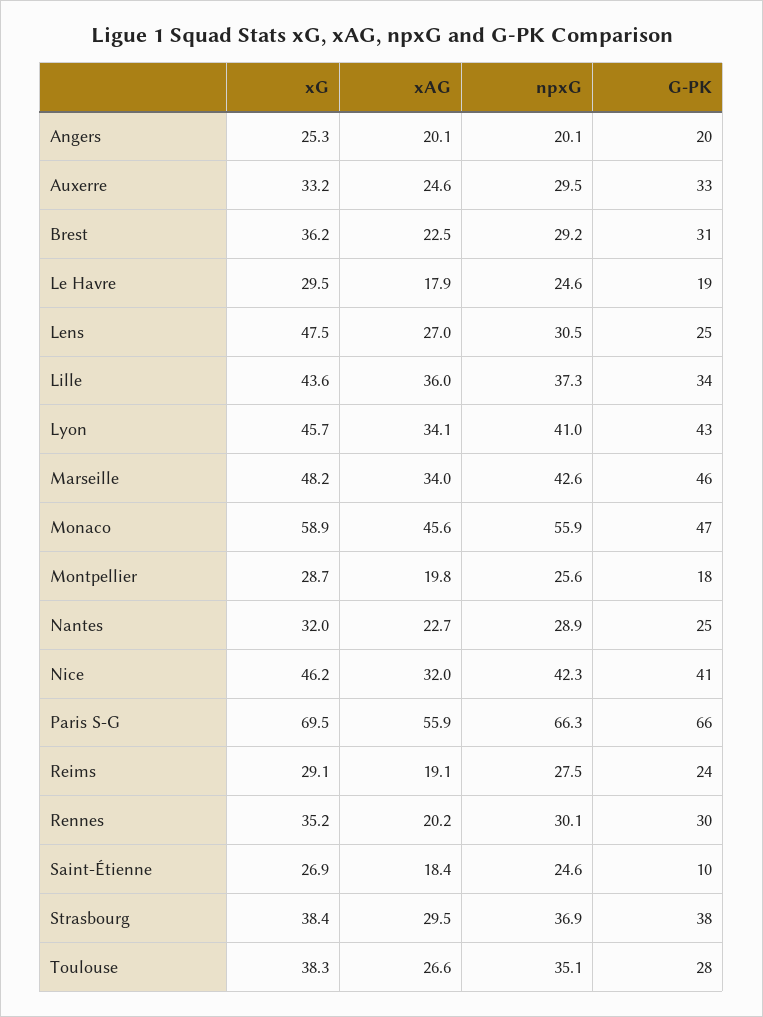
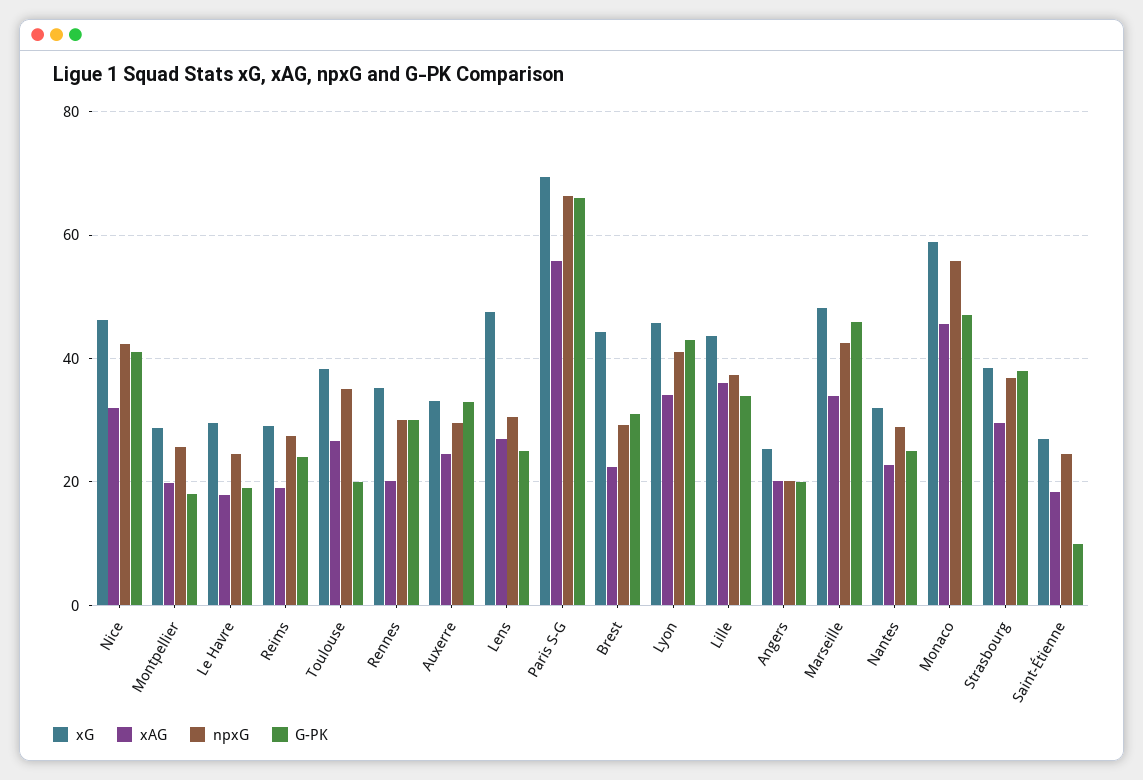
  {
    "xG": {
      "Angers": 25.3,
      "Auxerre": 33.2,
-     "Brest": 36.2,
+     "Brest": 44,
      "Le Havre": 29.5,
      "Lens": 47.5,
      "Lille": 43.6,
      "Lyon": 45.7,
      "Marseille": 48.2,
      "Monaco": 58.9,
      "Montpellier": 28.7,
      "Nantes": 32,
      "Nice": 46.2,
      "Paris S-G": 69.5,
      "Reims": 29.1,
      "Rennes": 35.2,
      "Saint-Étienne": 26.9,
      "Strasbourg": 38.4,
      "Toulouse": 38.3
    },
    "xAG": {
      "Angers": 20.1,
      "Auxerre": 24.6,
      "Brest": 22.5,
      "Le Havre": 17.9,
      "Lens": 27,
      "Lille": 36,
      "Lyon": 34.1,
      "Marseille": 34,
      "Monaco": 45.6,
      "Montpellier": 19.8,
      "Nantes": 22.7,
      "Nice": 32,
      "Paris S-G": 55.9,
      "Reims": 19.1,
      "Rennes": 20.2,
      "Saint-Étienne": 18.4,
      "Strasbourg": 29.5,
      "Toulouse": 26.6
    },
    "npxG": {
      "Angers": 20.1,
      "Auxerre": 29.5,
      "Brest": 29.2,
      "Le Havre": 24.6,
      "Lens": 30.5,
      "Lille": 37.3,
      "Lyon": 41,
      "Marseille": 42.6,
      "Monaco": 55.9,
      "Montpellier": 25.6,
      "Nantes": 28.9,
      "Nice": 42.3,
      "Paris S-G": 66.3,
      "Reims": 27.5,
      "Rennes": 30.1,
      "Saint-Étienne": 24.6,
      "Strasbourg": 36.9,
      "Toulouse": 35.1
    },
    "G-PK": {
      "Angers": 20,
      "Auxerre": 33,
      "Brest": 31,
      "Le Havre": 19,
      "Lens": 25,
      "Lille": 34,
      "Lyon": 43,
      "Marseille": 46,
      "Monaco": 47,
      "Montpellier": 18,
      "Nantes": 25,
      "Nice": 41,
      "Paris S-G": 66,
      "Reims": 24,
      "Rennes": 30,
      "Saint-Étienne": 10,
      "Strasbourg": 38,
-     "Toulouse": 28
+     "Toulouse": 20
    }
  }

